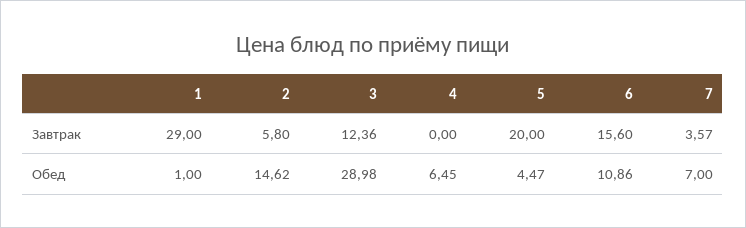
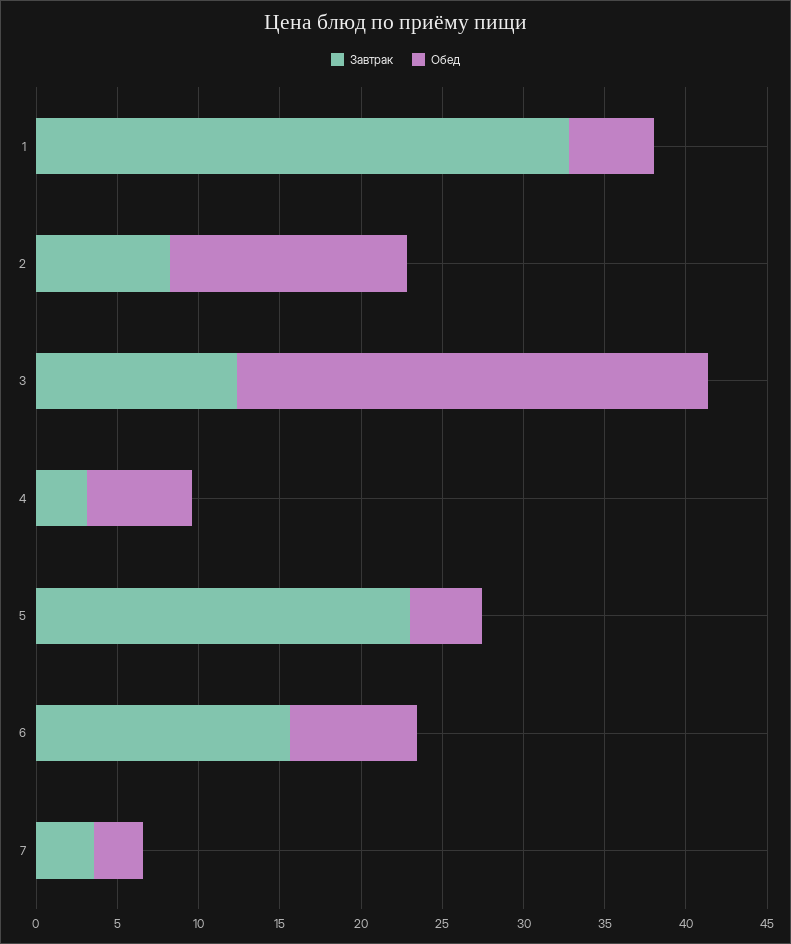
  {
    "Завтрак": {
-     "1": 29,
+     "1": 33,
-     "2": 5.8,
+     "2": 8,
      "3": 12.36,
-     "4": 0,
+     "4": 3,
-     "5": 20,
+     "5": 23,
      "6": 15.6,
      "7": 3.57
    },
    "Обед": {
-     "1": 1,
+     "1": 5,
      "2": 14.62,
      "3": 28.98,
      "4": 6.45,
      "5": 4.47,
-     "6": 10.86,
+     "6": 8,
-     "7": 7
+     "7": 3
    }
  }

